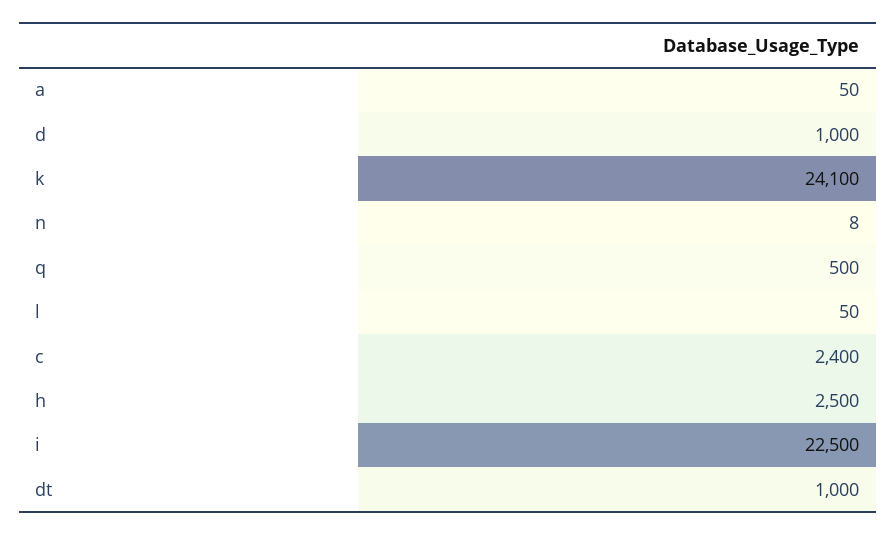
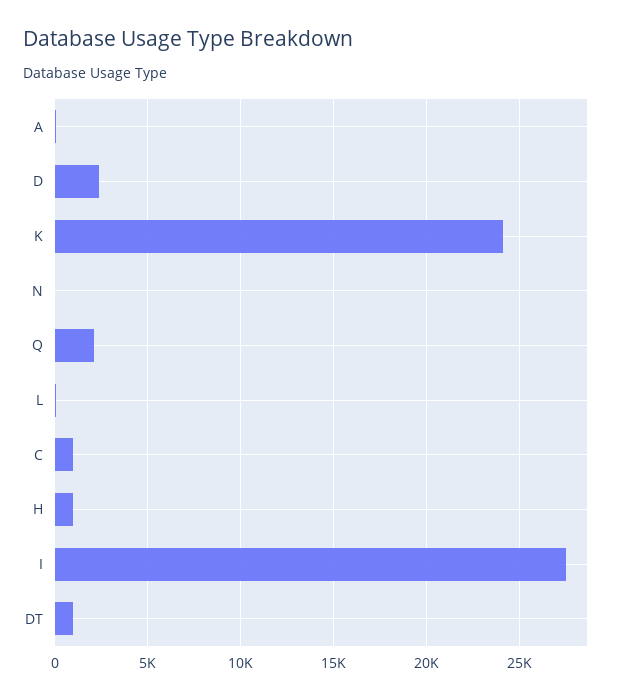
  {
    "a": 50,
-   "d": 1000,
+   "d": 2500,
    "k": 24100,
    "n": 8,
-   "q": 500,
+   "q": 2000,
    "l": 50,
-   "c": 2400,
+   "c": 1000,
-   "h": 2500,
+   "h": 1000,
-   "i": 22500,
+   "i": 27500,
    "dt": 1000
  }

